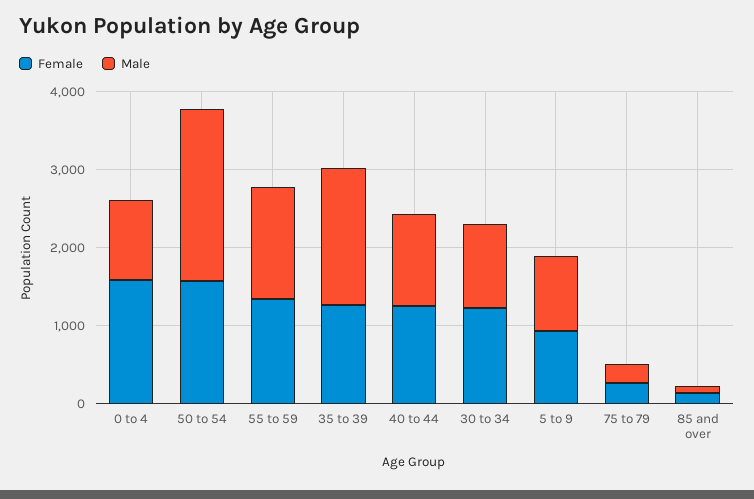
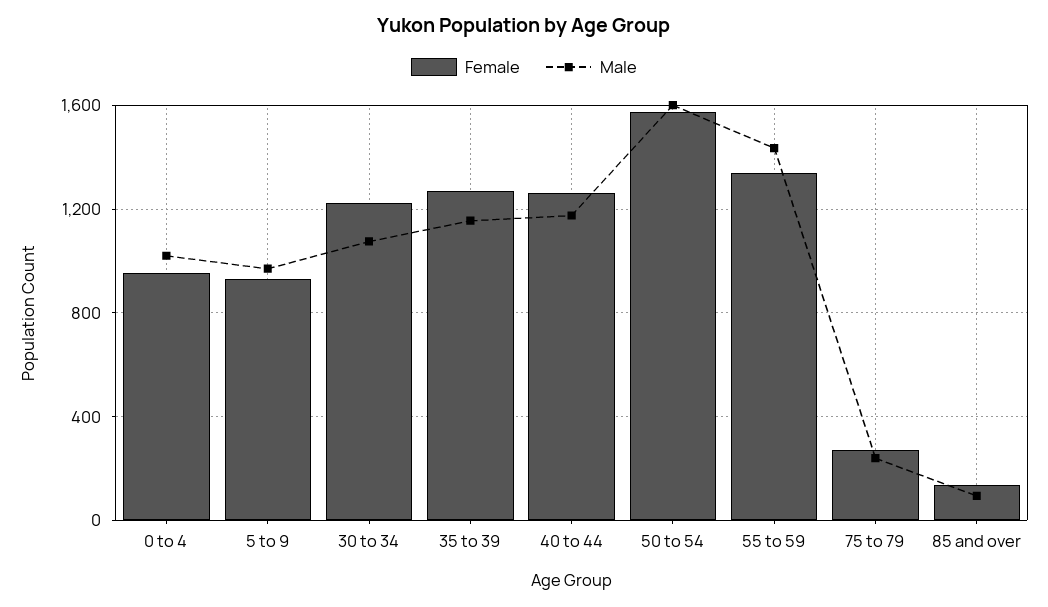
  {
    "Female": {
-     "0 to 4": 1600,
+     "0 to 4": 950,
      "50 to 54": 1600,
      "55 to 59": 1350,
      "35 to 39": 1250,
      "40 to 44": 1250,
      "30 to 34": 1250,
      "5 to 9": 950,
      "75 to 79": 250,
      "85 and over": 150
    },
    "Male": {
      "0 to 4": 1000,
-     "50 to 54": 2200,
+     "50 to 54": 1600,
      "55 to 59": 1450,
-     "35 to 39": 1800,
+     "35 to 39": 1150,
      "40 to 44": 1200,
      "30 to 34": 1100,
      "5 to 9": 950,
      "75 to 79": 250,
      "85 and over": 100
    }
  }

